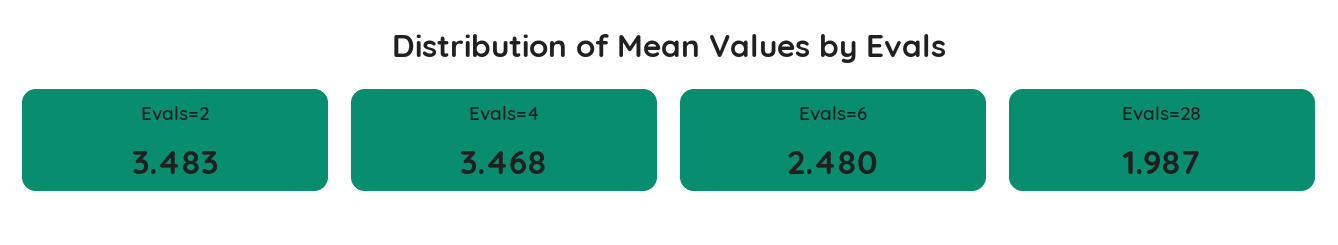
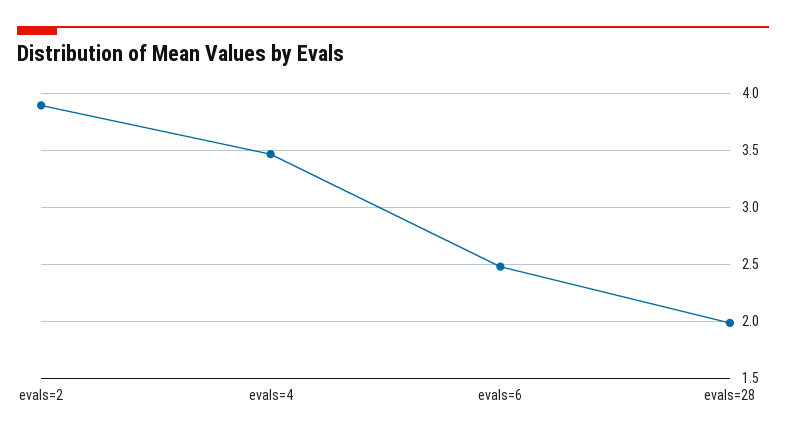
  {
-   "Evals=2": 3.483,
+   "Evals=2": 3.9,
    "Evals=4": 3.468,
    "Evals=6": 2.48,
    "Evals=28": 1.987
  }

